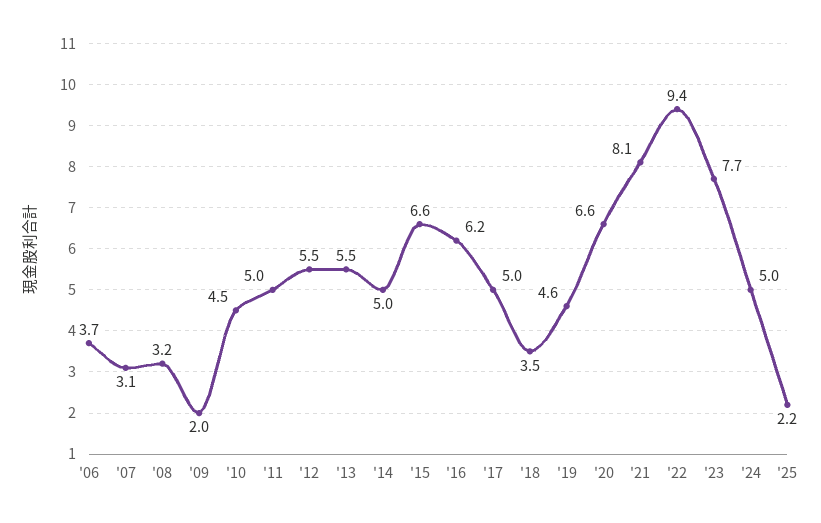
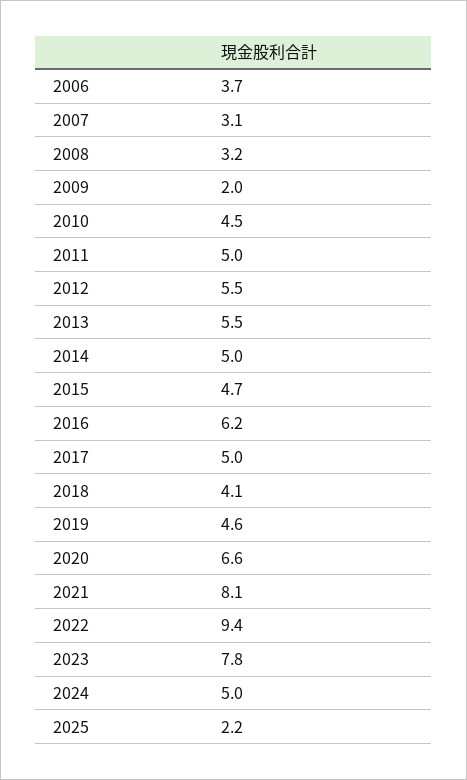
  {
    "'06": 3.7,
    "'07": 3.1,
    "'08": 3.2,
    "'09": 2,
    "'10": 4.5,
    "'11": 5,
    "'12": 5.5,
    "'13": 5.5,
    "'14": 5,
-   "'15": 6.6,
+   "'15": 4.7,
    "'16": 6.2,
    "'17": 5,
-   "'18": 3.5,
+   "'18": 4.1,
    "'19": 4.6,
    "'20": 6.6,
    "'21": 8.1,
    "'22": 9.4,
-   "'23": 7.7,
+   "'23": 7.8,
    "'24": 5,
    "'25": 2.2
  }

